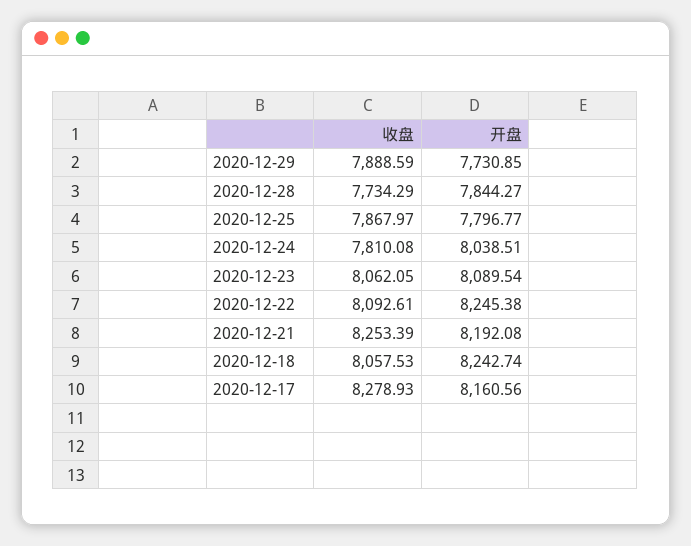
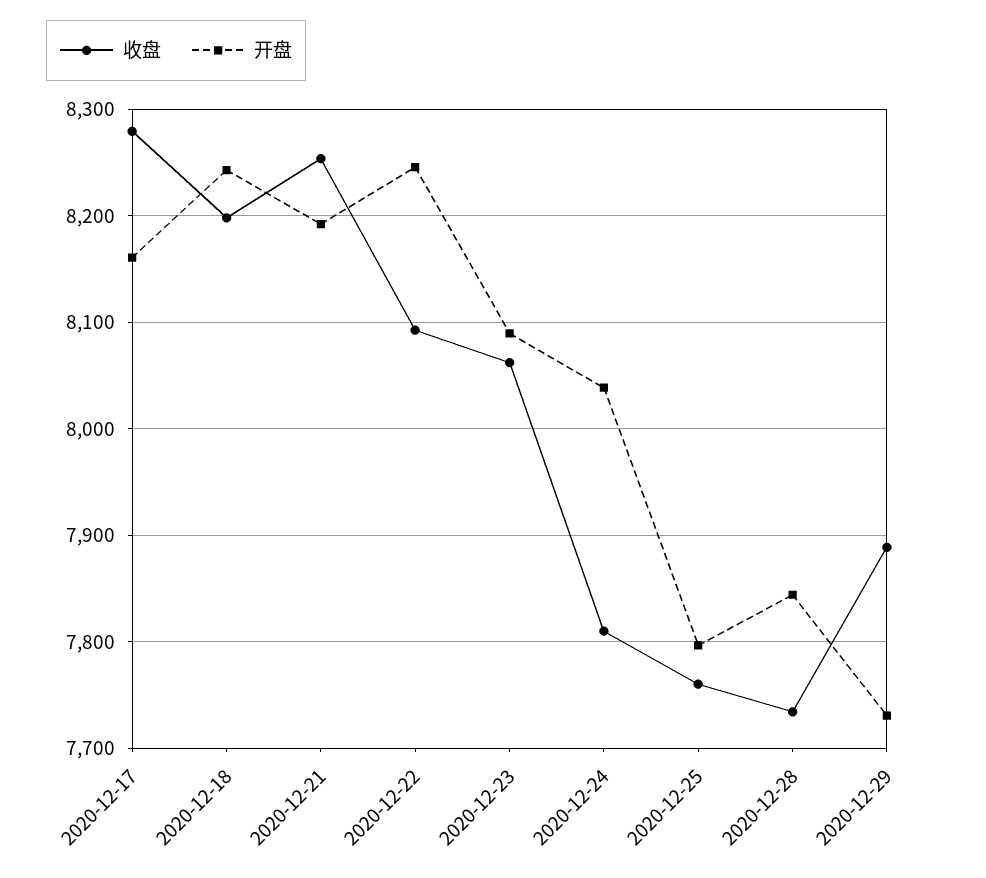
  {
    "收盘": {
      "2020-12-29": 7888.59,
      "2020-12-28": 7734.29,
-     "2020-12-25": 7867.97,
+     "2020-12-25": 7760,
      "2020-12-24": 7810.08,
      "2020-12-23": 8062.05,
      "2020-12-22": 8092.61,
      "2020-12-21": 8253.39,
-     "2020-12-18": 8057.53,
+     "2020-12-18": 8200,
      "2020-12-17": 8278.93
    },
    "开盘": {
      "2020-12-29": 7730.85,
      "2020-12-28": 7844.27,
      "2020-12-25": 7796.77,
      "2020-12-24": 8038.51,
      "2020-12-23": 8089.54,
      "2020-12-22": 8245.38,
      "2020-12-21": 8192.08,
      "2020-12-18": 8242.74,
      "2020-12-17": 8160.56
    }
  }

